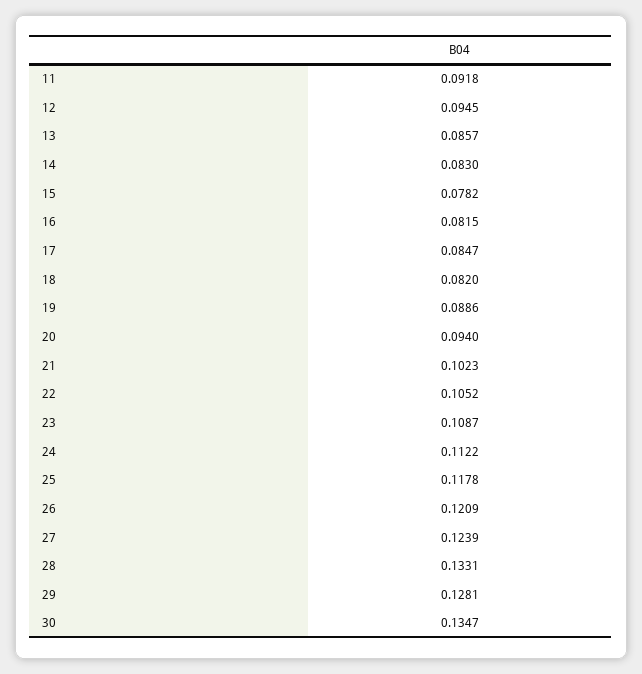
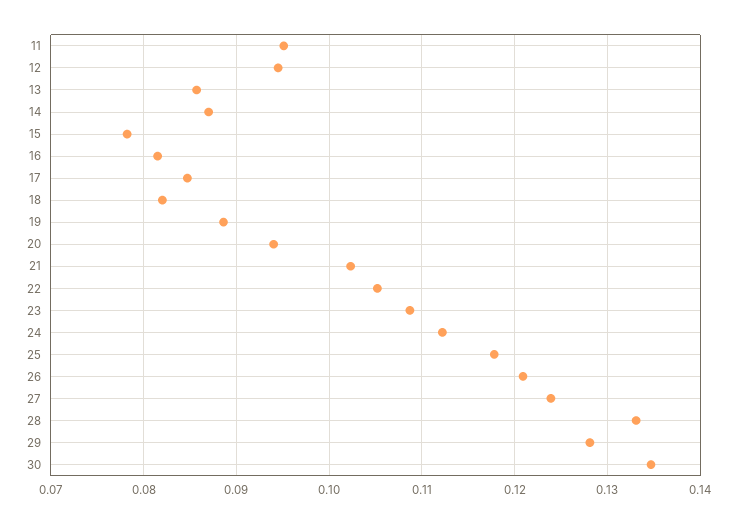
  {
-   "11": 0.0918,
+   "11": 0.095,
    "12": 0.0945,
    "13": 0.0857,
-   "14": 0.083,
+   "14": 0.087,
    "15": 0.0782,
    "16": 0.0815,
    "17": 0.0847,
    "18": 0.082,
    "19": 0.0886,
    "20": 0.094,
    "21": 0.1023,
    "22": 0.1052,
    "23": 0.1087,
    "24": 0.1122,
    "25": 0.1178,
    "26": 0.1209,
    "27": 0.1239,
    "28": 0.1331,
    "29": 0.1281,
    "30": 0.1347
  }

